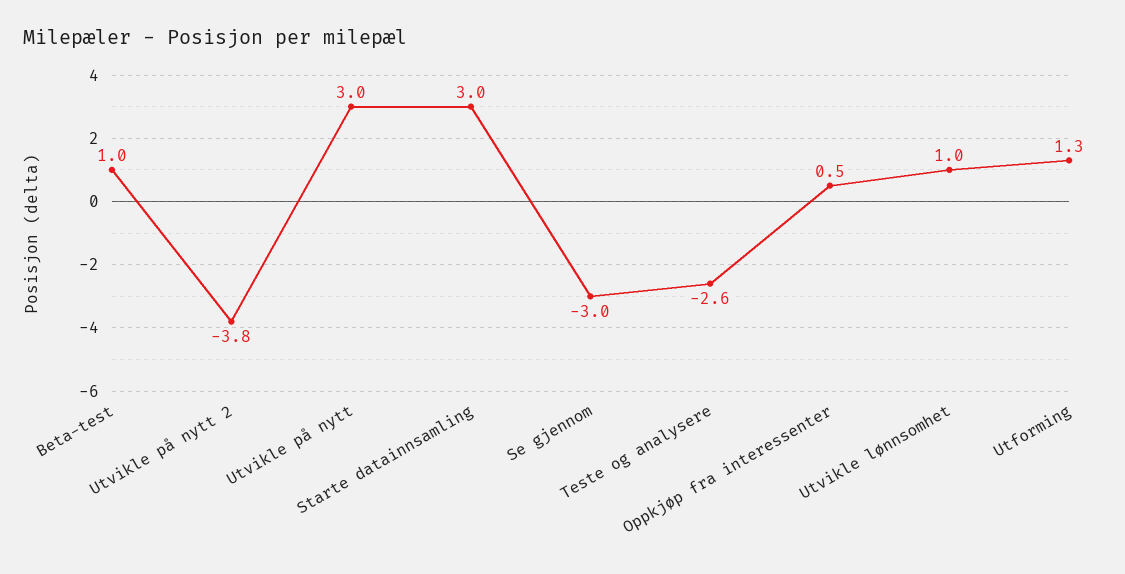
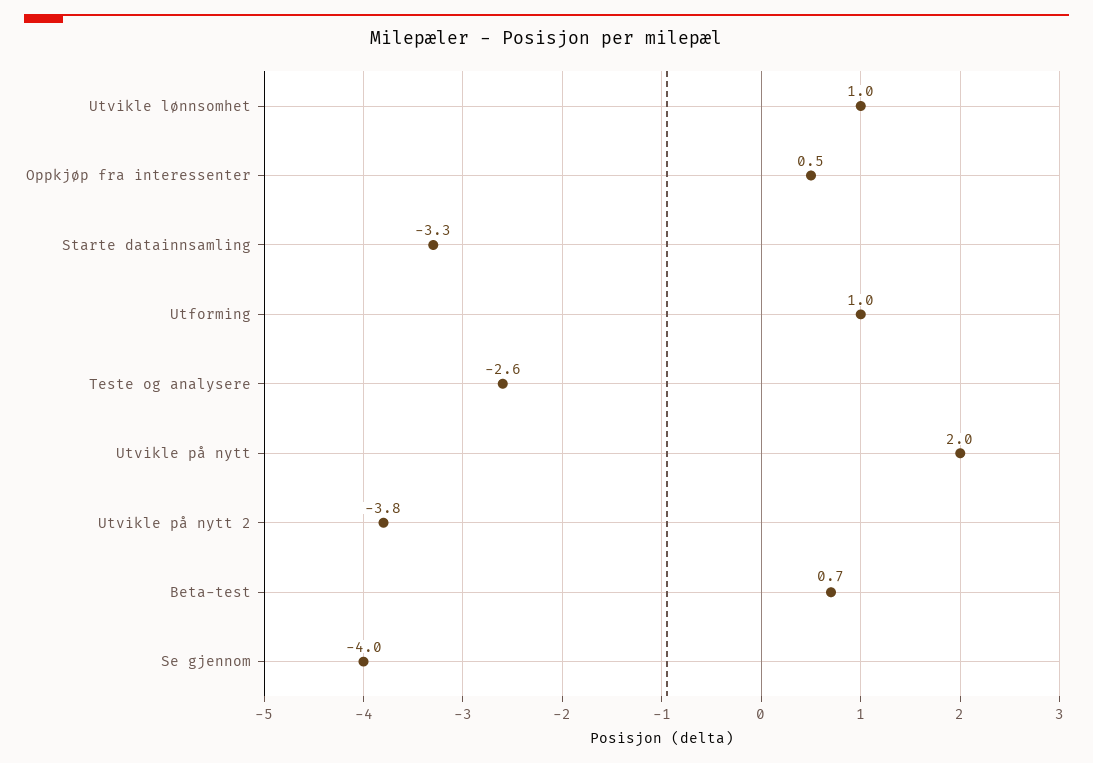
  {
-   "Beta-test": 1,
+   "Beta-test": 0.7,
    "Utvikle på nytt 2": -3.8,
-   "Utvikle på nytt": 3,
+   "Utvikle på nytt": 2,
-   "Starte datainnsamling": 3,
+   "Starte datainnsamling": -3.3,
-   "Se gjennom": -3,
+   "Se gjennom": -4,
    "Teste og analysere": -2.6,
    "Oppkjøp fra interessenter": 0.5,
    "Utvikle lønnsomhet": 1,
-   "Utforming": 1.3
+   "Utforming": 1
  }

